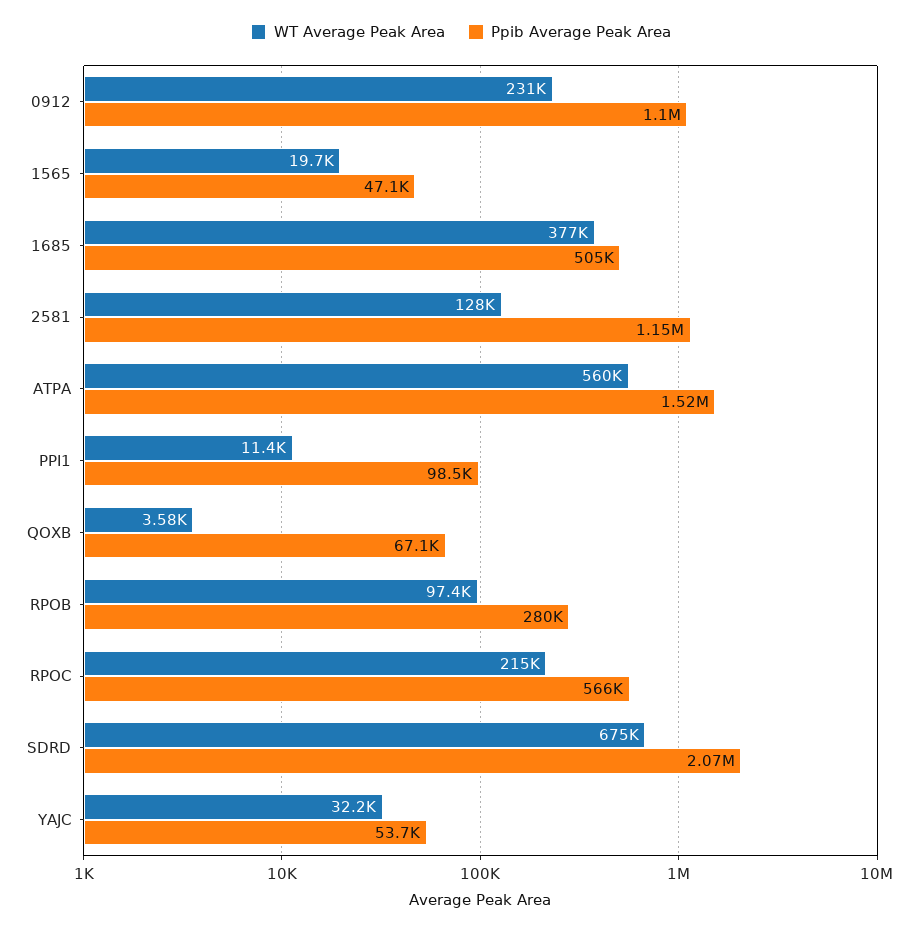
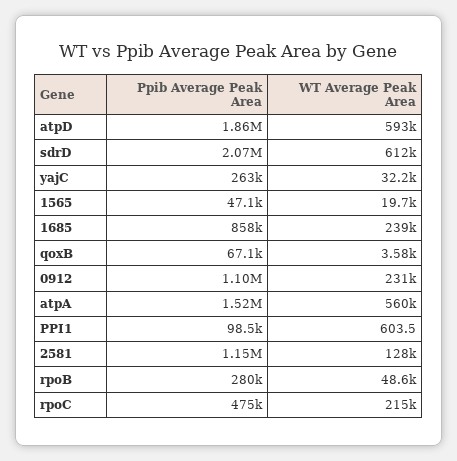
  {
    "WT Average Peak Area": {
      "0912": 231000,
      "1565": 19700,
-     "1685": 377000,
+     "1685": 239000,
      "2581": 128000,
      "ATPA": 560000,
-     "PPI1": 11400,
+     "PPI1": 603.5,
      "QOXB": 3580,
-     "RPOB": 97400,
+     "RPOB": 48600,
      "RPOC": 215000,
-     "SDRD": 675000,
+     "SDRD": 612000,
-     "YAJC": 32200
+     "YAJC": 32200,
+     "atpD": 593000
    },
    "Ppib Average Peak Area": {
      "0912": 1100000,
      "1565": 47100,
-     "1685": 505000,
+     "1685": 858000,
      "2581": 1150000,
      "ATPA": 1520000,
      "PPI1": 98500,
      "QOXB": 67100,
      "RPOB": 280000,
-     "RPOC": 566000,
+     "RPOC": 475000,
      "SDRD": 2070000,
-     "YAJC": 53700
+     "YAJC": 263000,
+     "atpD": 1860000
    }
  }

